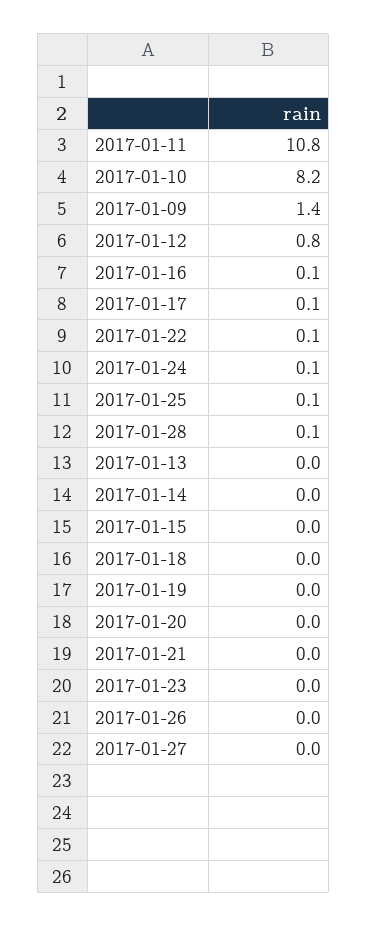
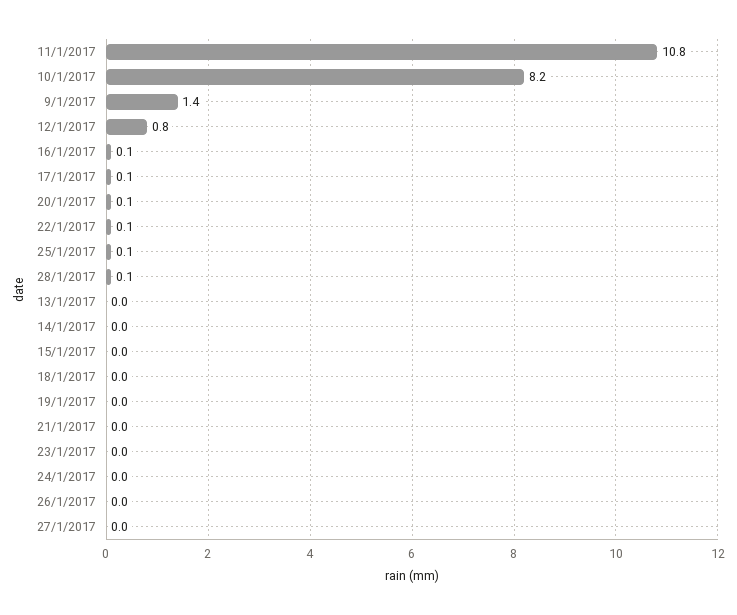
  {
    "2017-01-11": 10.8,
    "2017-01-10": 8.2,
    "2017-01-09": 1.4,
    "2017-01-12": 0.8,
    "2017-01-16": 0.1,
    "2017-01-17": 0.1,
    "2017-01-22": 0.1,
-   "2017-01-24": 0.1,
+   "2017-01-24": 0,
    "2017-01-25": 0.1,
    "2017-01-28": 0.1,
    "2017-01-13": 0,
    "2017-01-14": 0,
    "2017-01-15": 0,
    "2017-01-18": 0,
    "2017-01-19": 0,
-   "2017-01-20": 0,
+   "2017-01-20": 0.1,
    "2017-01-21": 0,
    "2017-01-23": 0,
    "2017-01-26": 0,
    "2017-01-27": 0
  }

